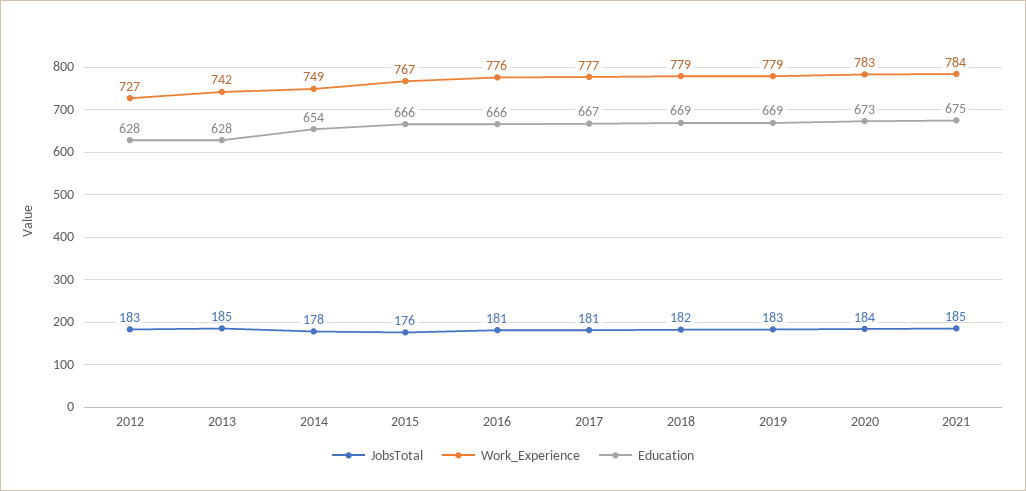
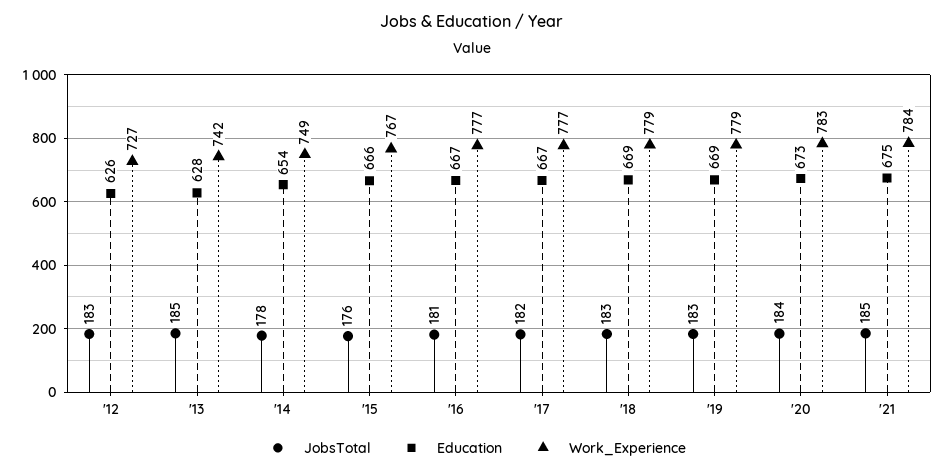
  {
    "JobsTotal": {
      "2012": 183,
      "2013": 185,
      "2014": 178,
      "2015": 176,
      "2016": 181,
-     "2017": 181,
+     "2017": 182,
-     "2018": 182,
+     "2018": 183,
      "2019": 183,
      "2020": 184,
      "2021": 185
    },
    "Work_Experience": {
      "2012": 727,
      "2013": 742,
      "2014": 749,
      "2015": 767,
-     "2016": 776,
+     "2016": 777,
      "2017": 777,
      "2018": 779,
      "2019": 779,
      "2020": 783,
      "2021": 784
    },
    "Education": {
-     "2012": 628,
+     "2012": 626,
      "2013": 628,
      "2014": 654,
      "2015": 666,
-     "2016": 666,
+     "2016": 667,
      "2017": 667,
      "2018": 669,
      "2019": 669,
      "2020": 673,
      "2021": 675
    }
  }

